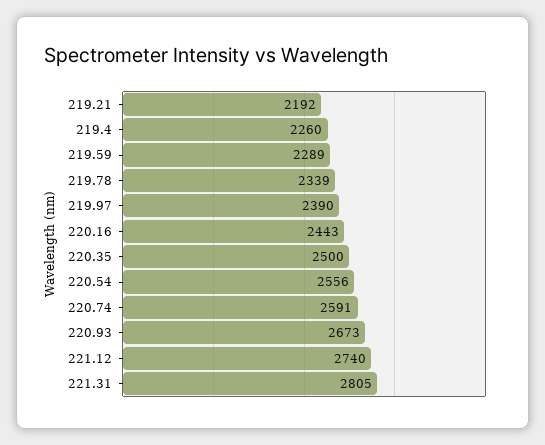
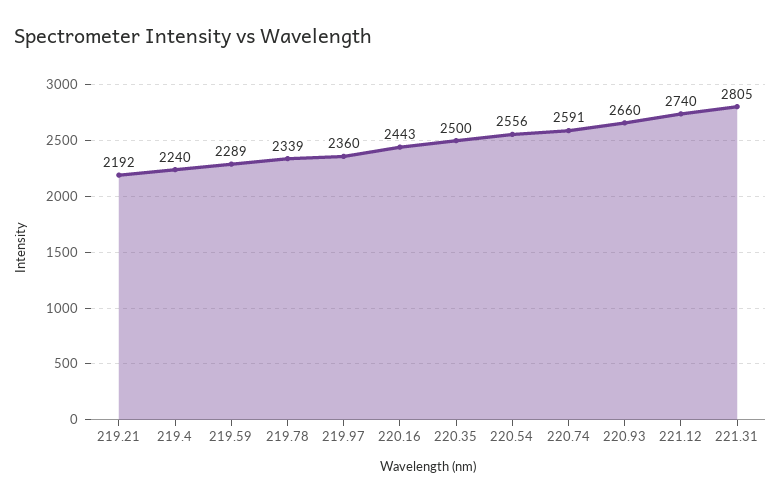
  {
    "219.21": 2192,
-   "219.4": 2260,
+   "219.4": 2240,
    "219.59": 2289,
    "219.78": 2339,
-   "219.97": 2390,
+   "219.97": 2360,
    "220.16": 2443,
    "220.35": 2500,
    "220.54": 2556,
    "220.74": 2591,
-   "220.93": 2673,
+   "220.93": 2660,
    "221.12": 2740,
    "221.31": 2805
  }

